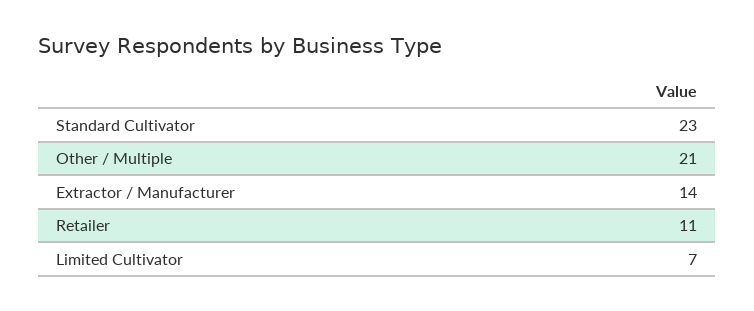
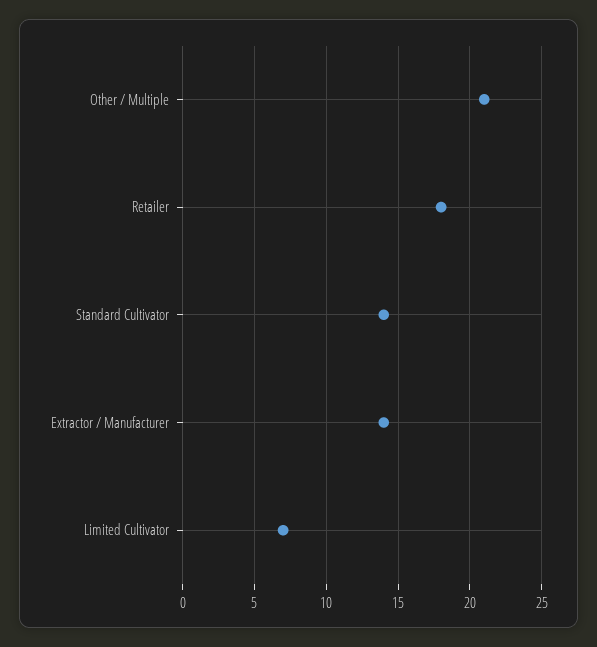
  {
-   "Standard Cultivator": 23,
+   "Standard Cultivator": 14,
    "Other / Multiple": 21,
    "Extractor / Manufacturer": 14,
-   "Retailer": 11,
+   "Retailer": 18,
    "Limited Cultivator": 7
  }

